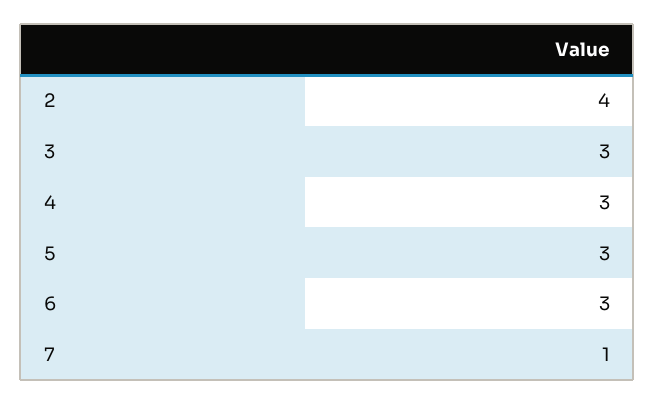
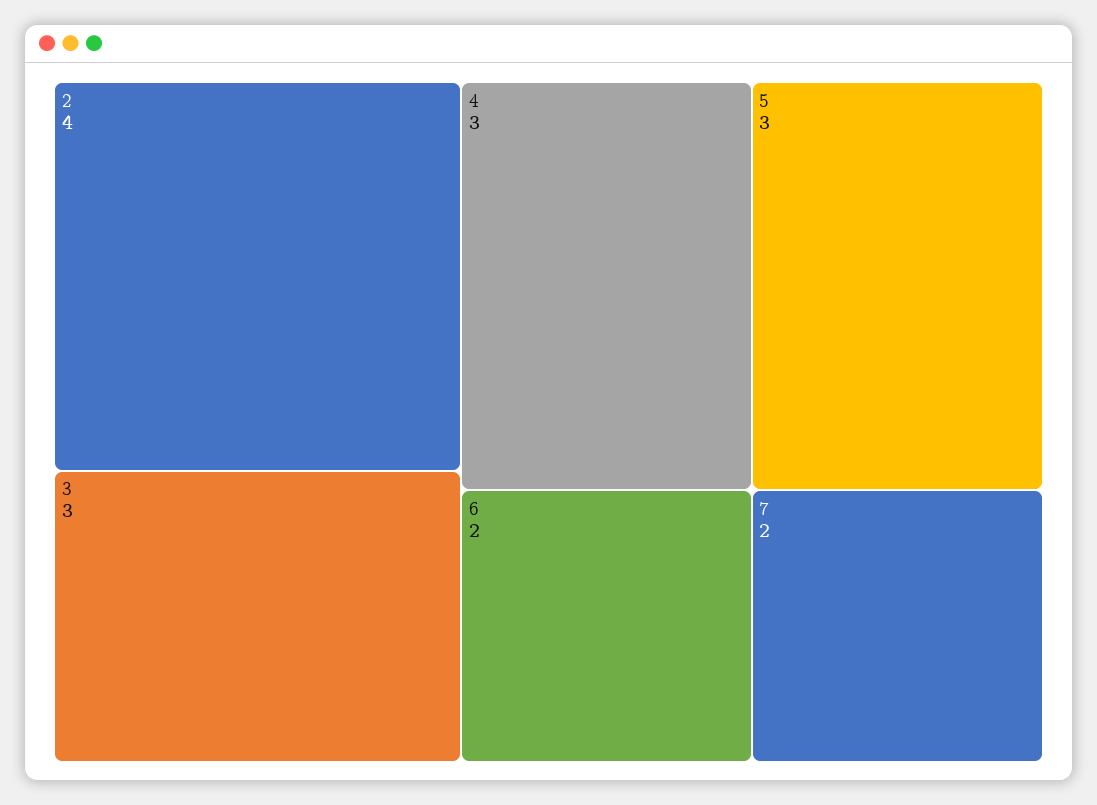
  {
    "2": 4,
    "3": 3,
    "4": 3,
    "5": 3,
-   "6": 3,
+   "6": 2,
-   "7": 1
+   "7": 2
  }

